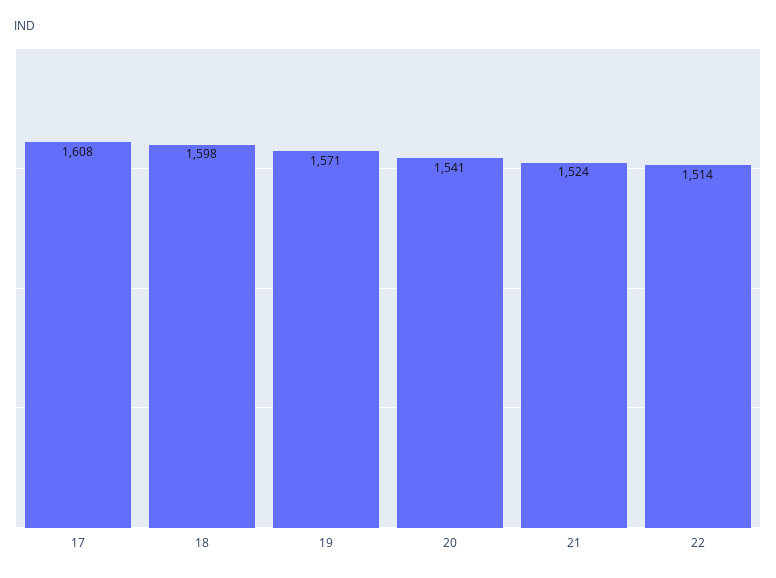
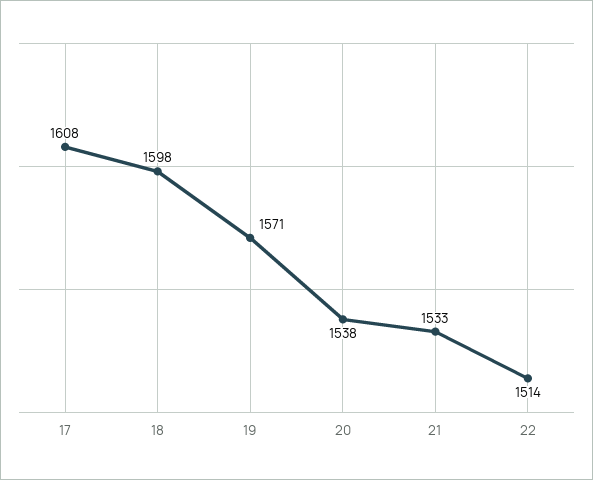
  {
    "17": 1608,
    "18": 1598,
    "19": 1571,
-   "20": 1541,
+   "20": 1538,
-   "21": 1524,
+   "21": 1533,
    "22": 1514
  }

